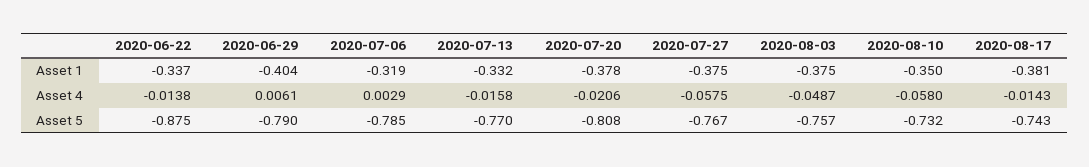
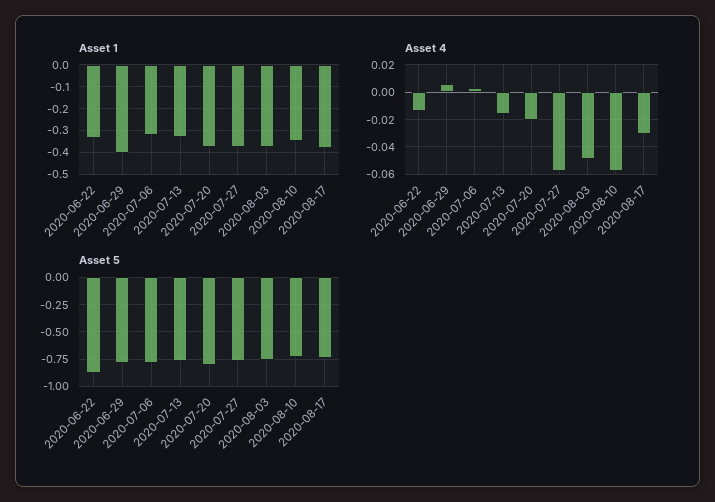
  {
    "Asset 1": {
      "2020-06-22": -0.337,
      "2020-06-29": -0.404,
      "2020-07-06": -0.319,
      "2020-07-13": -0.332,
      "2020-07-20": -0.378,
      "2020-07-27": -0.375,
      "2020-08-03": -0.375,
      "2020-08-10": -0.35,
      "2020-08-17": -0.381
    },
    "Asset 4": {
      "2020-06-22": -0.0138,
      "2020-06-29": 0.0061,
      "2020-07-06": 0.0029,
      "2020-07-13": -0.0158,
      "2020-07-20": -0.0206,
      "2020-07-27": -0.0575,
      "2020-08-03": -0.0487,
      "2020-08-10": -0.058,
-     "2020-08-17": -0.0143
+     "2020-08-17": -0.03
    },
    "Asset 5": {
      "2020-06-22": -0.875,
      "2020-06-29": -0.79,
      "2020-07-06": -0.785,
      "2020-07-13": -0.77,
      "2020-07-20": -0.808,
      "2020-07-27": -0.767,
      "2020-08-03": -0.757,
      "2020-08-10": -0.732,
      "2020-08-17": -0.743
    }
  }

